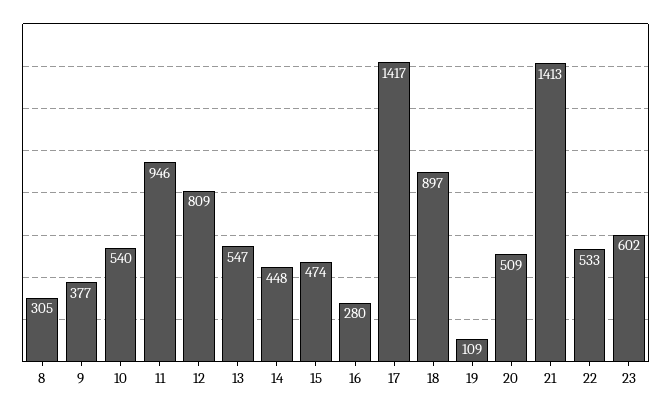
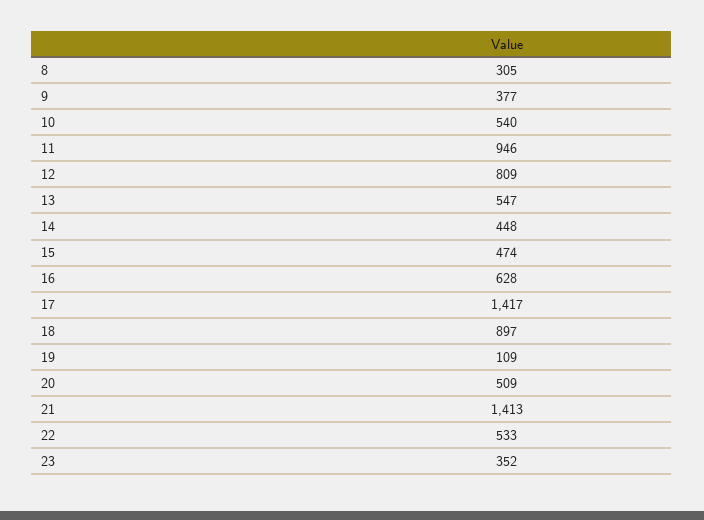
  {
    "8": 305,
    "9": 377,
    "10": 540,
    "11": 946,
    "12": 809,
    "13": 547,
    "14": 448,
    "15": 474,
-   "16": 280,
+   "16": 628,
    "17": 1417,
    "18": 897,
    "19": 109,
    "20": 509,
    "21": 1413,
    "22": 533,
-   "23": 602
+   "23": 352
  }

